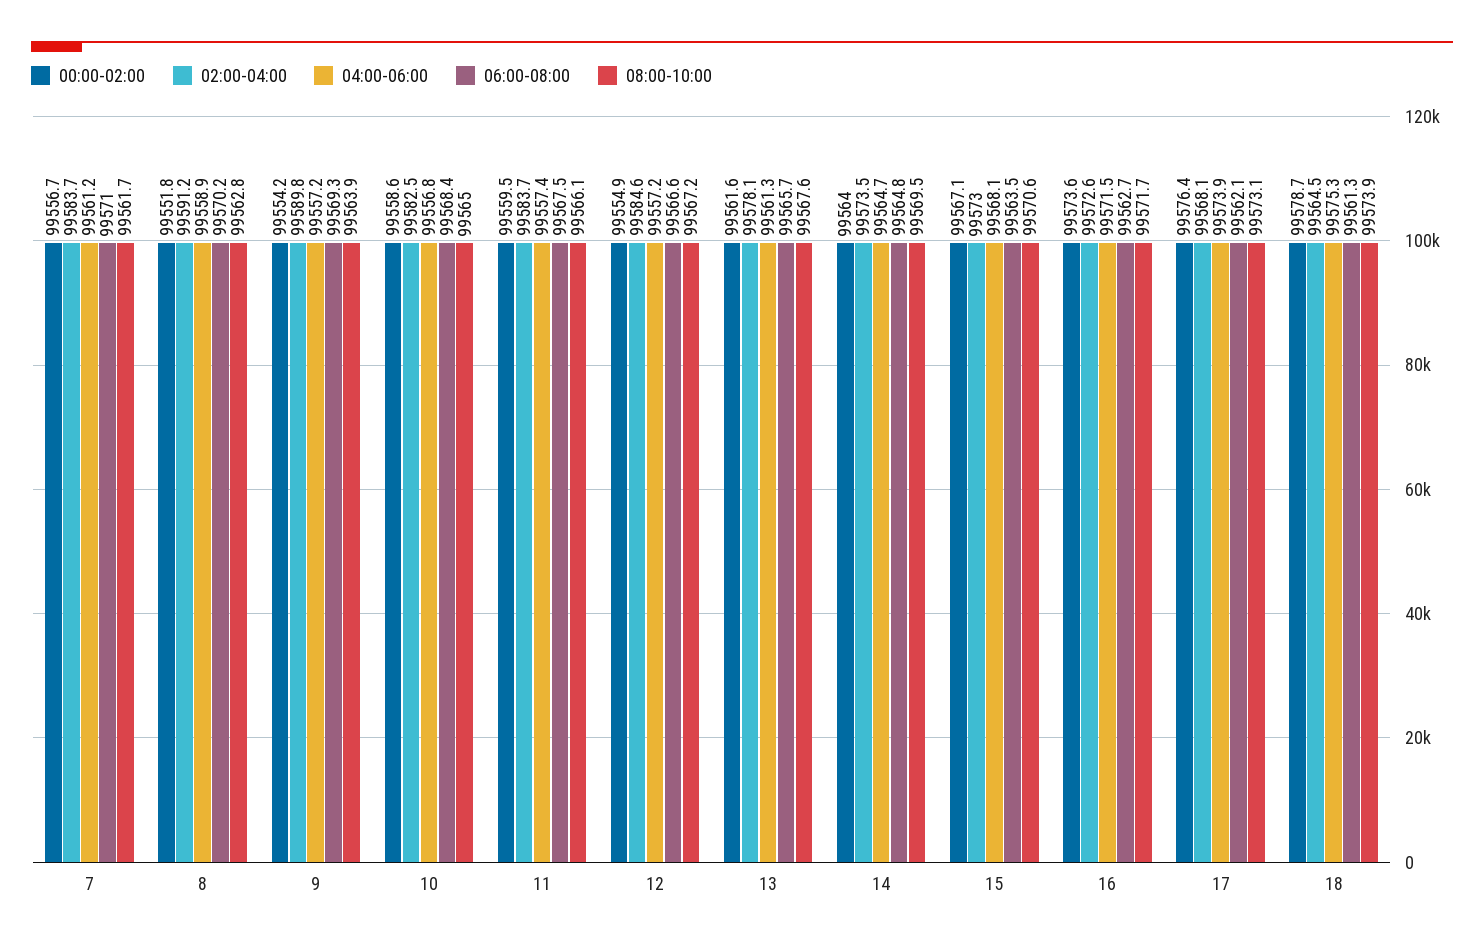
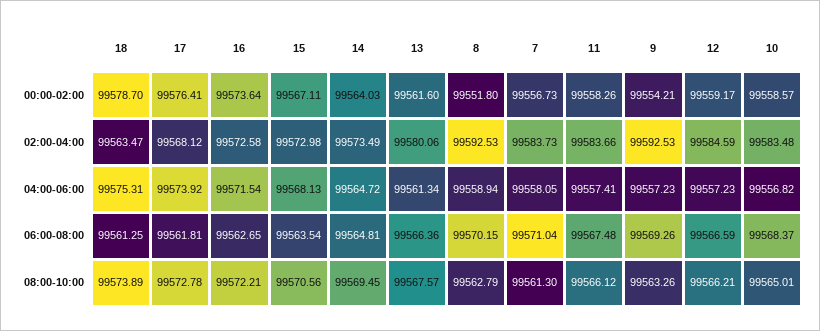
  {
    "00:00-02:00": {
      "7": 99556.73,
      "8": 99551.8,
      "9": 99554.21,
      "10": 99558.57,
-     "11": 99559.5,
+     "11": 99558.26,
-     "12": 99554.9,
+     "12": 99559.17,
      "13": 99561.6,
      "14": 99564.03,
      "15": 99567.11,
      "16": 99573.64,
      "17": 99576.41,
      "18": 99578.7
    },
    "02:00-04:00": {
      "7": 99583.73,
-     "8": 99591.2,
+     "8": 99592.53,
-     "9": 99589.8,
+     "9": 99592.53,
-     "10": 99582.5,
+     "10": 99583.48,
      "11": 99583.66,
      "12": 99584.59,
-     "13": 99578.1,
+     "13": 99580.06,
      "14": 99573.49,
      "15": 99572.98,
      "16": 99572.58,
      "17": 99568.12,
-     "18": 99564.5
+     "18": 99563.47
    },
    "04:00-06:00": {
-     "7": 99561.2,
+     "7": 99558.05,
      "8": 99558.94,
      "9": 99557.23,
      "10": 99556.82,
      "11": 99557.41,
      "12": 99557.23,
      "13": 99561.34,
      "14": 99564.72,
      "15": 99568.13,
      "16": 99571.54,
      "17": 99573.92,
      "18": 99575.31
    },
    "06:00-08:00": {
      "7": 99571.04,
      "8": 99570.15,
      "9": 99569.26,
      "10": 99568.37,
      "11": 99567.48,
      "12": 99566.59,
-     "13": 99565.7,
+     "13": 99566.36,
      "14": 99564.81,
      "15": 99563.54,
      "16": 99562.65,
-     "17": 99562.1,
+     "17": 99561.81,
      "18": 99561.25
    },
    "08:00-10:00": {
-     "7": 99561.7,
+     "7": 99561.3,
      "8": 99562.79,
-     "9": 99563.9,
+     "9": 99563.26,
      "10": 99565.01,
      "11": 99566.12,
-     "12": 99567.2,
+     "12": 99566.21,
      "13": 99567.57,
      "14": 99569.45,
      "15": 99570.56,
-     "16": 99571.7,
+     "16": 99572.21,
-     "17": 99573.1,
+     "17": 99572.78,
      "18": 99573.89
    }
  }

